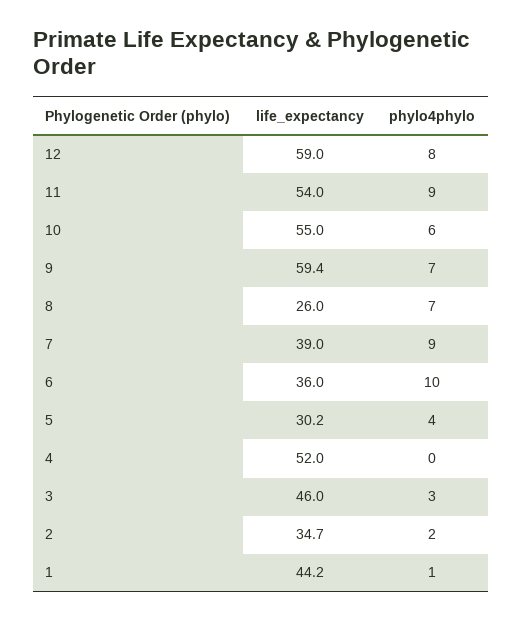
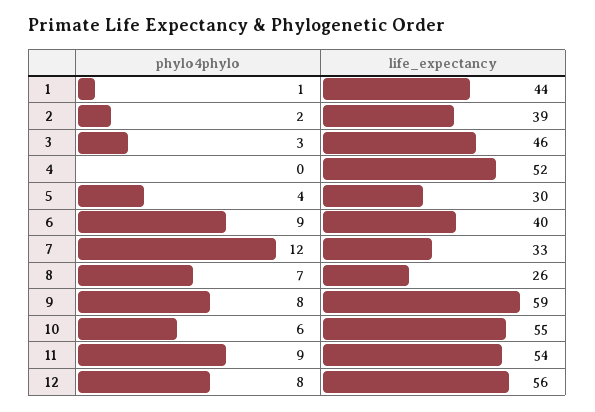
  {
    "life_expectancy": {
-     "12": 59,
+     "12": 56,
      "11": 54,
      "10": 55,
      "9": 59.4,
      "8": 26,
-     "7": 39,
+     "7": 33,
-     "6": 36,
+     "6": 40,
      "5": 30.2,
      "4": 52,
      "3": 46,
-     "2": 34.7,
+     "2": 39,
      "1": 44.2
    },
    "phylo4phylo": {
      "12": 8,
      "11": 9,
      "10": 6,
-     "9": 7,
+     "9": 8,
      "8": 7,
-     "7": 9,
+     "7": 12,
-     "6": 10,
+     "6": 9,
      "5": 4,
      "4": 0,
      "3": 3,
      "2": 2,
      "1": 1
    }
  }

